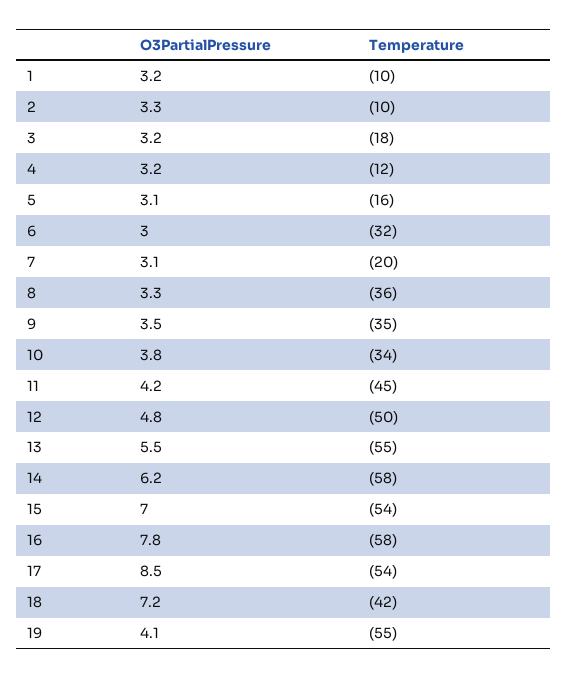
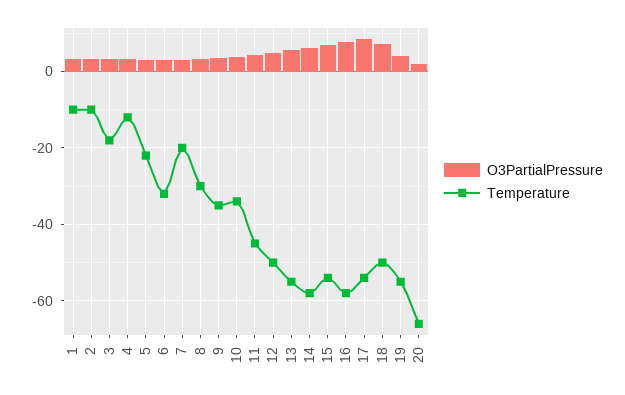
  {
    "O3PartialPressure": {
      "1": 3.2,
      "2": 3.3,
      "3": 3.2,
      "4": 3.2,
      "5": 3.1,
      "6": 3,
      "7": 3.1,
      "8": 3.3,
      "9": 3.5,
      "10": 3.8,
      "11": 4.2,
      "12": 4.8,
      "13": 5.5,
      "14": 6.2,
      "15": 7,
      "16": 7.8,
      "17": 8.5,
      "18": 7.2,
-     "19": 4.1
+     "19": 4.1,
+     "20": 2
    },
    "Temperature": {
      "1": -10,
      "2": -10,
      "3": -18,
      "4": -12,
-     "5": -16,
+     "5": -22,
      "6": -32,
      "7": -20,
-     "8": -36,
+     "8": -30,
      "9": -35,
      "10": -34,
      "11": -45,
      "12": -50,
      "13": -55,
      "14": -58,
      "15": -54,
      "16": -58,
      "17": -54,
-     "18": -42,
+     "18": -50,
-     "19": -55
+     "19": -55,
+     "20": -66
    }
  }

